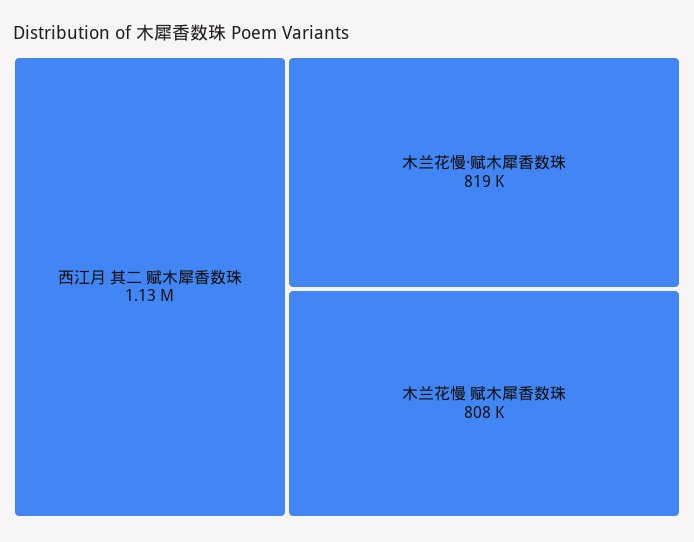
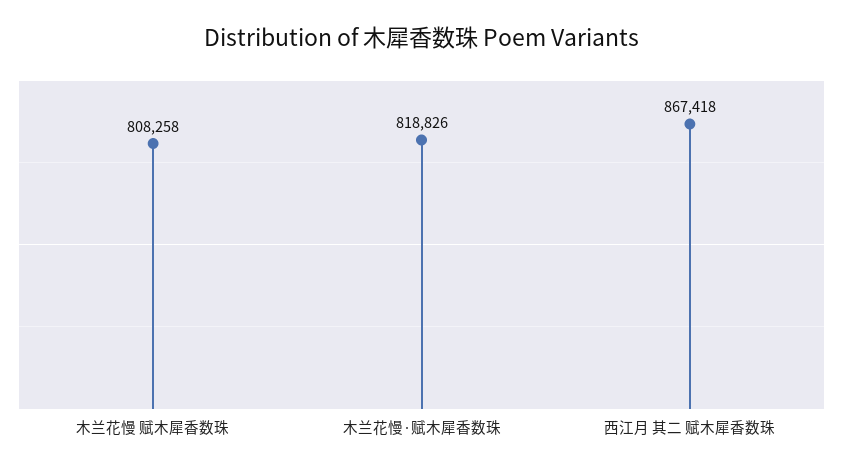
  {
-   "西江月 其二 赋木犀香数珠": 1130000,
+   "西江月 其二 赋木犀香数珠": 867418,
    "木兰花慢·赋木犀香数珠": 818826,
    "木兰花慢 赋木犀香数珠": 808258
  }

